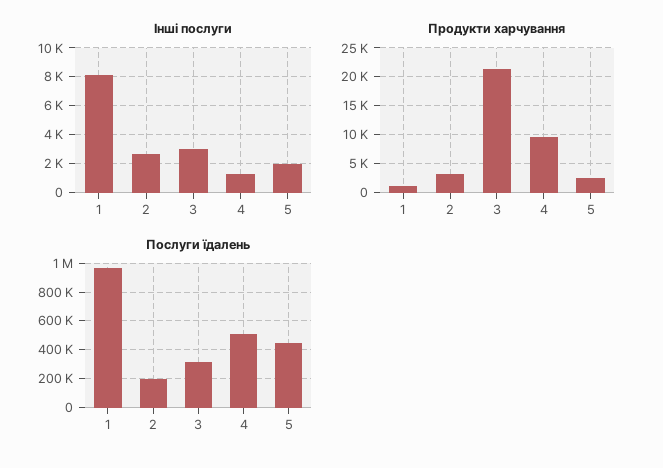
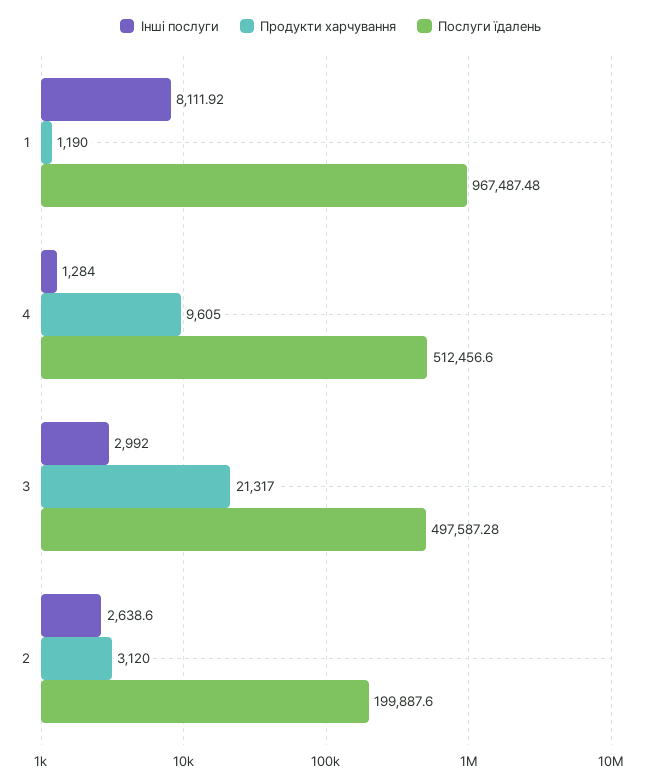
  {
    "Інші послуги": {
      "1": 8111.92,
      "2": 2638.6,
      "3": 2992,
-     "4": 1284,
+     "4": 1284
-     "5": 2000
    },
    "Продукти харчування": {
      "1": 1190,
      "2": 3120,
      "3": 21317,
-     "4": 9605,
+     "4": 9605
-     "5": 2500
    },
    "Послуги їдалень": {
      "1": 967487.48,
      "2": 199887.6,
-     "3": 300000,
+     "3": 497587.28,
-     "4": 512456.6,
+     "4": 512456.6
-     "5": 450000
    }
  }

